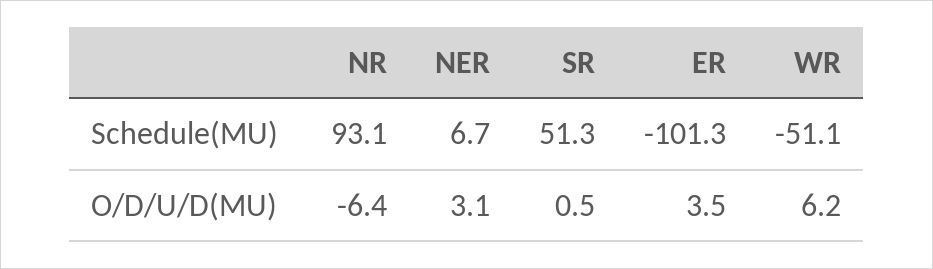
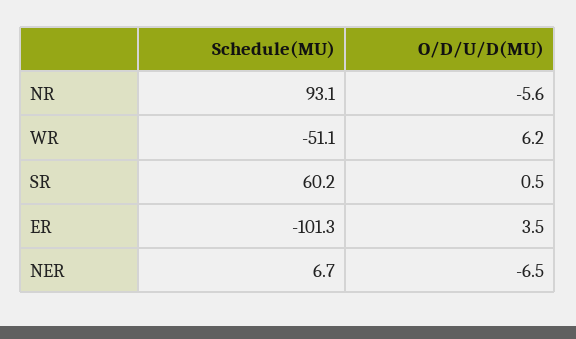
  {
    "NR": {
      "Schedule(MU)": 93.1,
-     "O/D/U/D(MU)": -6.4
+     "O/D/U/D(MU)": -5.6
    },
    "NER": {
      "Schedule(MU)": 6.7,
-     "O/D/U/D(MU)": 3.1
+     "O/D/U/D(MU)": -6.5
    },
    "SR": {
-     "Schedule(MU)": 51.3,
+     "Schedule(MU)": 60.2,
      "O/D/U/D(MU)": 0.5
    },
    "ER": {
      "Schedule(MU)": -101.3,
      "O/D/U/D(MU)": 3.5
    },
    "WR": {
      "Schedule(MU)": -51.1,
      "O/D/U/D(MU)": 6.2
    }
  }

